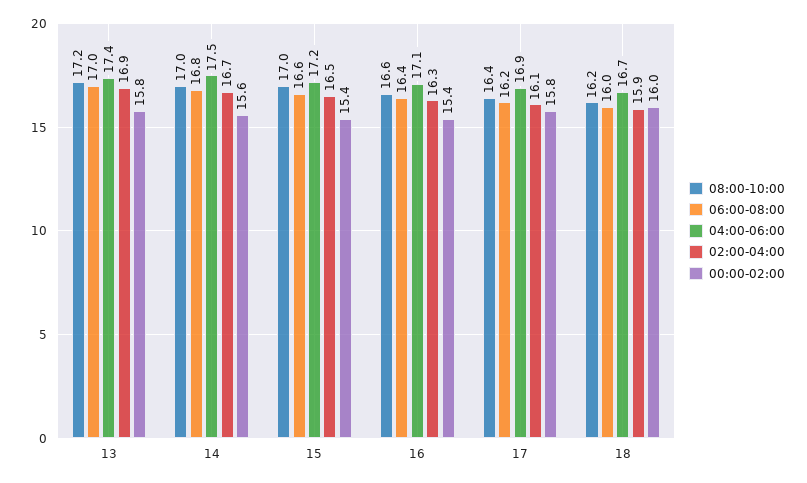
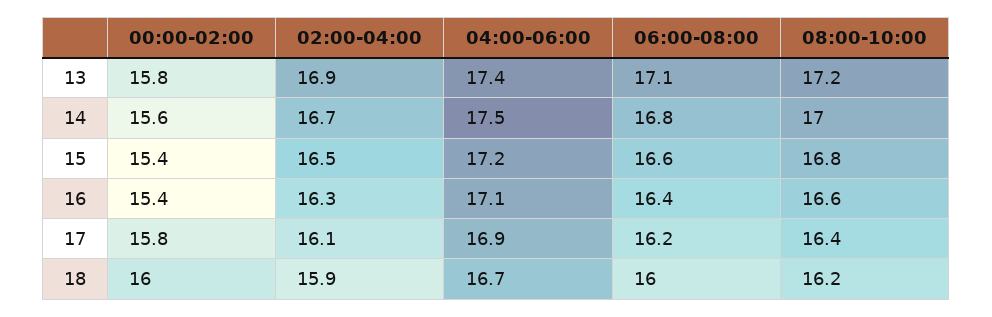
  {
    "08:00-10:00": {
      "13": 17.2,
      "14": 17,
-     "15": 17,
+     "15": 16.8,
      "16": 16.6,
      "17": 16.4,
      "18": 16.2
    },
    "06:00-08:00": {
-     "13": 17,
+     "13": 17.1,
      "14": 16.8,
      "15": 16.6,
      "16": 16.4,
      "17": 16.2,
      "18": 16
    },
    "04:00-06:00": {
      "13": 17.4,
      "14": 17.5,
      "15": 17.2,
      "16": 17.1,
      "17": 16.9,
      "18": 16.7
    },
    "02:00-04:00": {
      "13": 16.9,
      "14": 16.7,
      "15": 16.5,
      "16": 16.3,
      "17": 16.1,
      "18": 15.9
    },
    "00:00-02:00": {
      "13": 15.8,
      "14": 15.6,
      "15": 15.4,
      "16": 15.4,
      "17": 15.8,
      "18": 16
    }
  }

